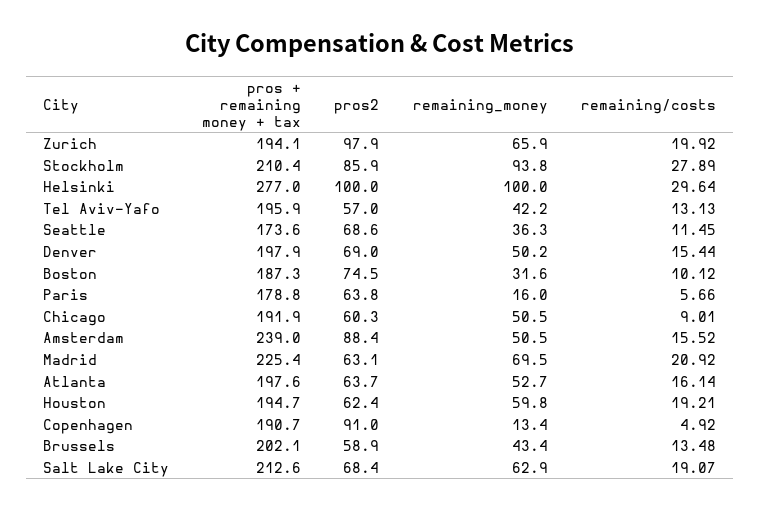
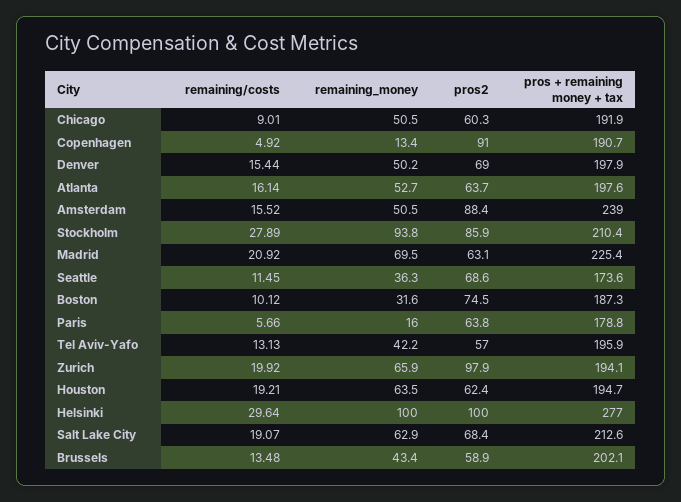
  {
    "pros + remaining money + tax": {
      "Zurich": 194.1,
      "Stockholm": 210.4,
      "Helsinki": 277,
      "Tel Aviv-Yafo": 195.9,
      "Seattle": 173.6,
      "Denver": 197.9,
      "Boston": 187.3,
      "Paris": 178.8,
      "Chicago": 191.9,
      "Amsterdam": 239,
      "Madrid": 225.4,
      "Atlanta": 197.6,
      "Houston": 194.7,
      "Copenhagen": 190.7,
      "Brussels": 202.1,
      "Salt Lake City": 212.6
    },
    "pros2": {
      "Zurich": 97.9,
      "Stockholm": 85.9,
      "Helsinki": 100,
      "Tel Aviv-Yafo": 57,
      "Seattle": 68.6,
      "Denver": 69,
      "Boston": 74.5,
      "Paris": 63.8,
      "Chicago": 60.3,
      "Amsterdam": 88.4,
      "Madrid": 63.1,
      "Atlanta": 63.7,
      "Houston": 62.4,
      "Copenhagen": 91,
      "Brussels": 58.9,
      "Salt Lake City": 68.4
    },
    "remaining_money": {
      "Zurich": 65.9,
      "Stockholm": 93.8,
      "Helsinki": 100,
      "Tel Aviv-Yafo": 42.2,
      "Seattle": 36.3,
      "Denver": 50.2,
      "Boston": 31.6,
      "Paris": 16,
      "Chicago": 50.5,
      "Amsterdam": 50.5,
      "Madrid": 69.5,
      "Atlanta": 52.7,
-     "Houston": 59.8,
+     "Houston": 63.5,
      "Copenhagen": 13.4,
      "Brussels": 43.4,
      "Salt Lake City": 62.9
    },
    "remaining/costs": {
      "Zurich": 19.92,
      "Stockholm": 27.89,
      "Helsinki": 29.64,
      "Tel Aviv-Yafo": 13.13,
      "Seattle": 11.45,
      "Denver": 15.44,
      "Boston": 10.12,
      "Paris": 5.66,
      "Chicago": 9.01,
      "Amsterdam": 15.52,
      "Madrid": 20.92,
      "Atlanta": 16.14,
      "Houston": 19.21,
      "Copenhagen": 4.92,
      "Brussels": 13.48,
      "Salt Lake City": 19.07
    }
  }

